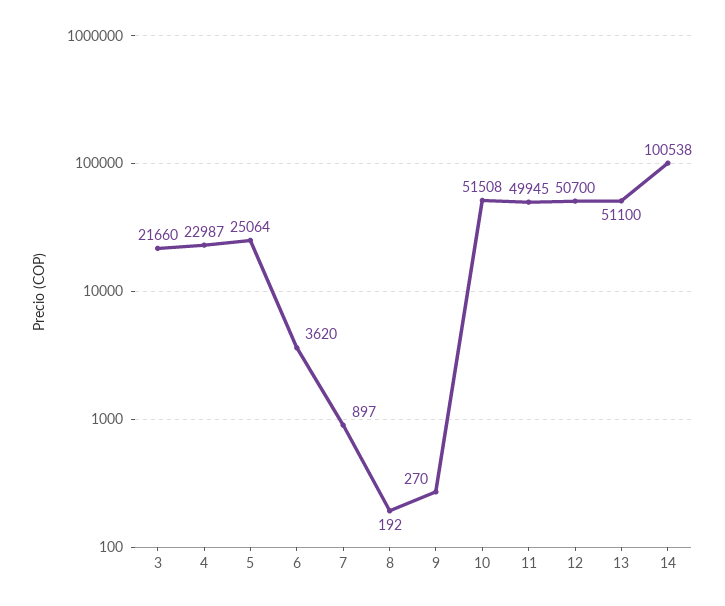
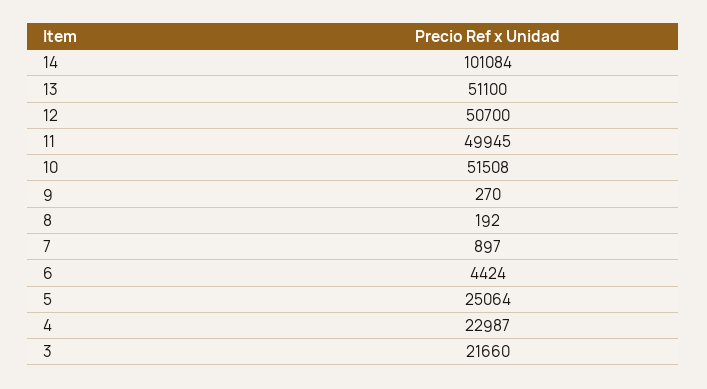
  {
    "3": 21660,
    "4": 22987,
    "5": 25064,
-   "6": 3620,
+   "6": 4424,
    "7": 897,
    "8": 192,
    "9": 270,
    "10": 51508,
    "11": 49945,
    "12": 50700,
    "13": 51100,
-   "14": 100538
+   "14": 101084
  }

